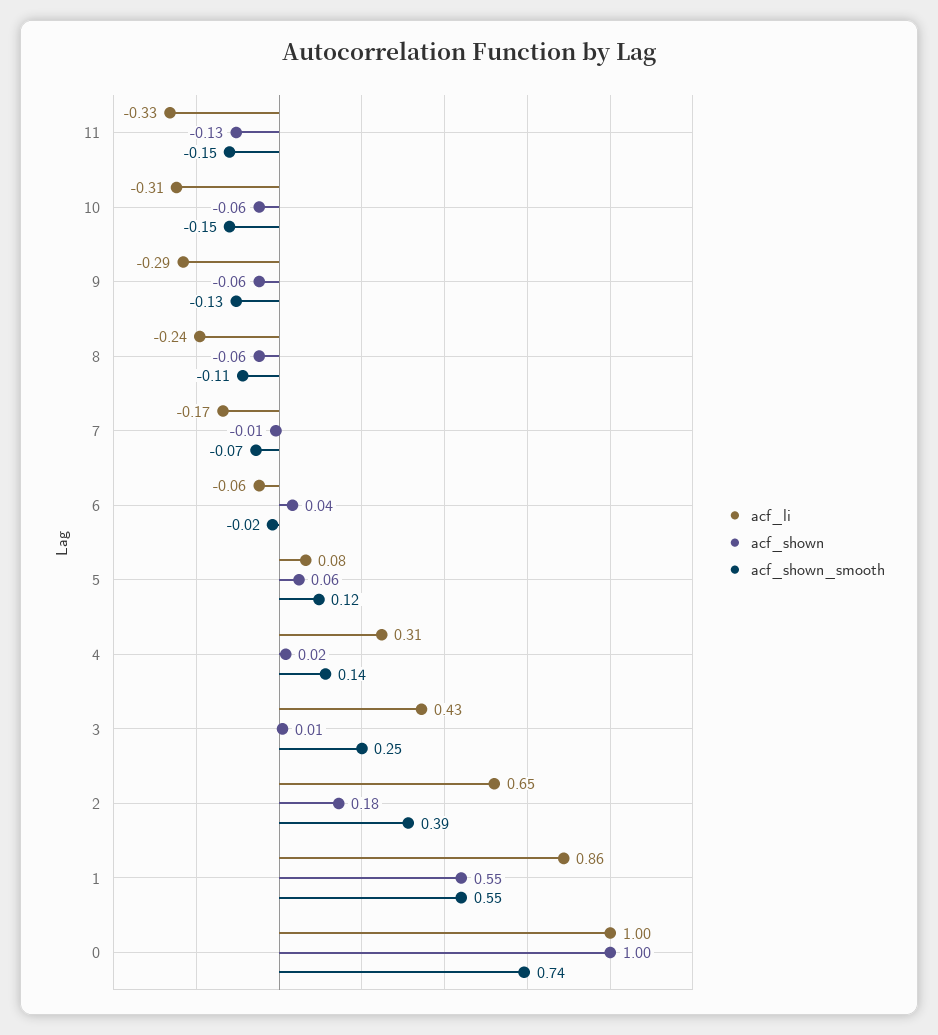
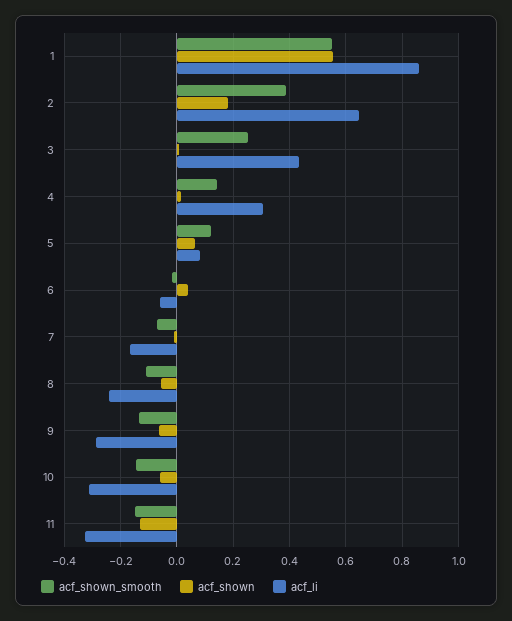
  {
    "acf_li": {
      "11": -0.33,
      "10": -0.31,
      "9": -0.29,
      "8": -0.24,
      "7": -0.17,
      "6": -0.06,
      "5": 0.08,
      "4": 0.31,
      "3": 0.43,
      "2": 0.65,
-     "1": 0.86,
+     "1": 0.86
-     "0": 1
    },
    "acf_shown": {
      "11": -0.13,
      "10": -0.06,
      "9": -0.06,
      "8": -0.06,
      "7": -0.01,
      "6": 0.04,
      "5": 0.06,
      "4": 0.02,
      "3": 0.01,
      "2": 0.18,
-     "1": 0.55,
+     "1": 0.55
-     "0": 1
    },
    "acf_shown_smooth": {
      "11": -0.15,
      "10": -0.15,
      "9": -0.13,
      "8": -0.11,
      "7": -0.07,
      "6": -0.02,
      "5": 0.12,
      "4": 0.14,
      "3": 0.25,
      "2": 0.39,
-     "1": 0.55,
+     "1": 0.55
-     "0": 0.74
    }
  }

